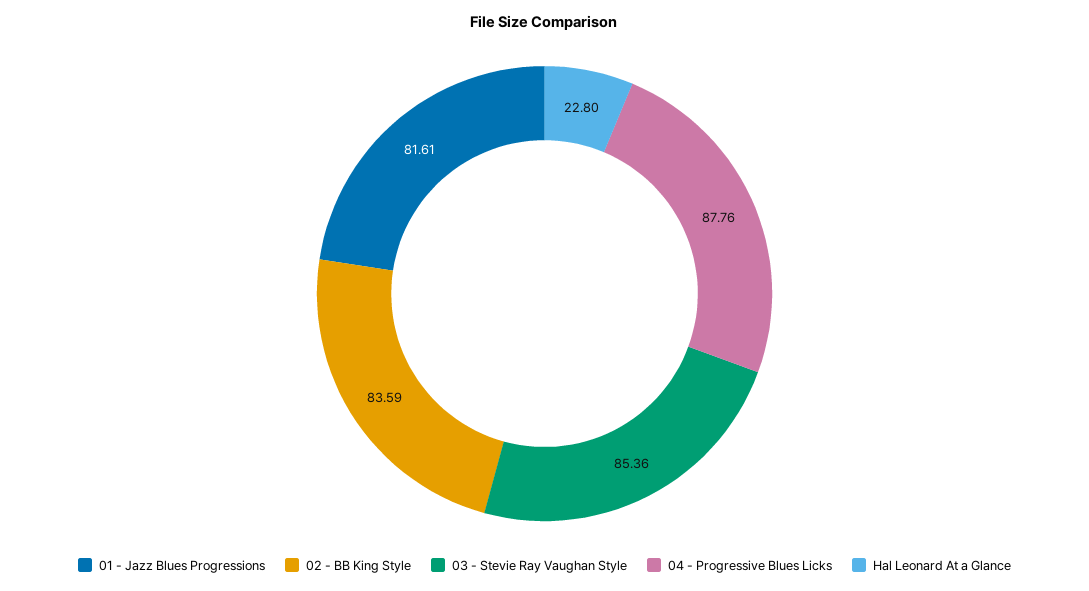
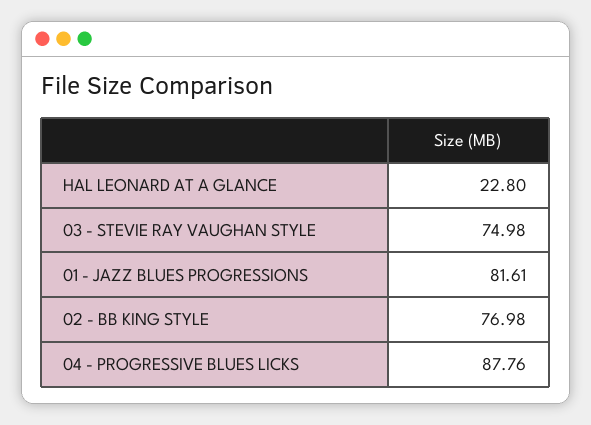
  {
    "01 - Jazz Blues Progressions": 81.61,
-   "02 - BB King Style": 83.59,
+   "02 - BB King Style": 76.98,
-   "03 - Stevie Ray Vaughan Style": 85.36,
+   "03 - Stevie Ray Vaughan Style": 74.98,
    "04 - Progressive Blues Licks": 87.76,
    "Hal Leonard At a Glance": 22.8
  }

